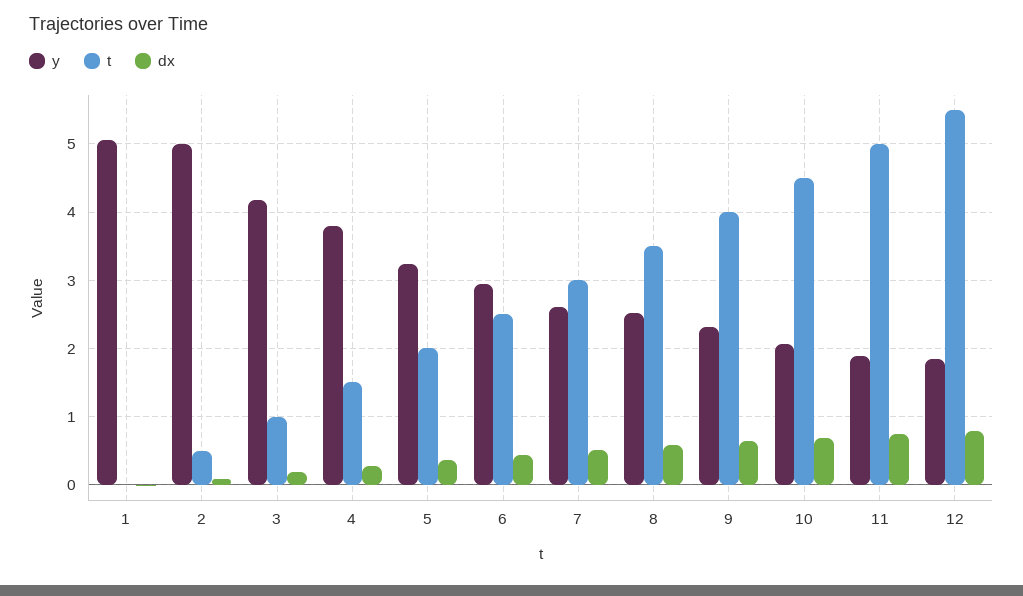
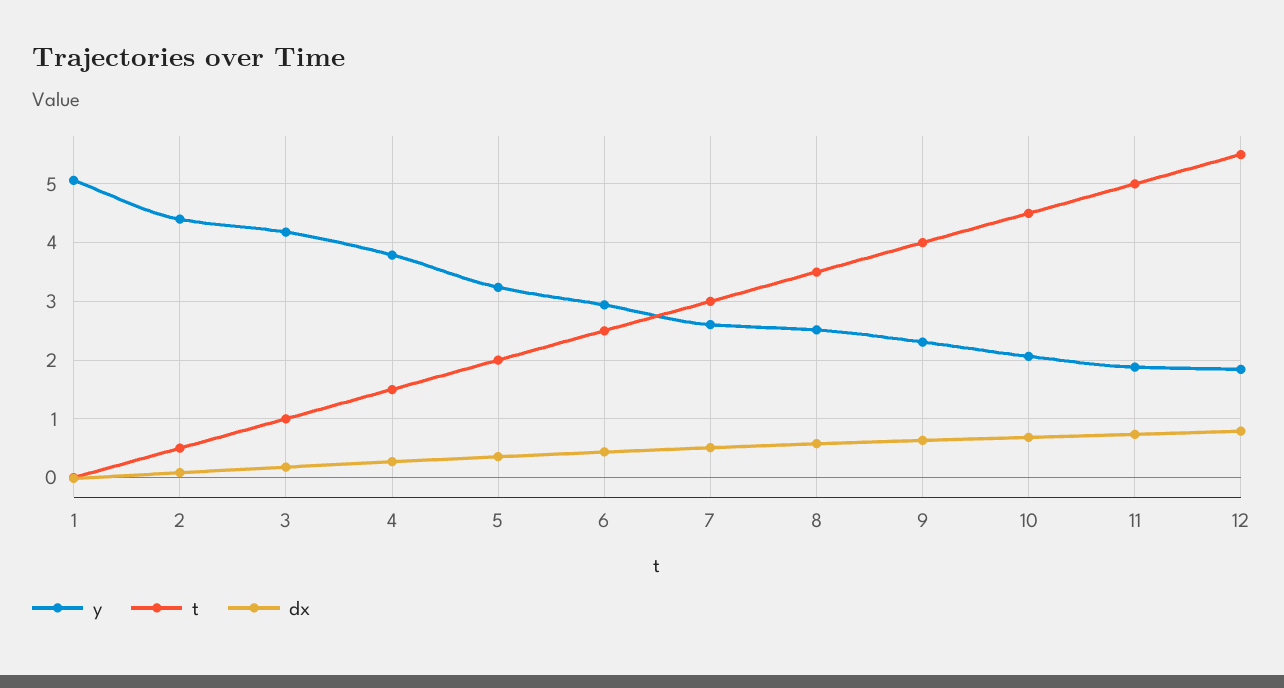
  {
    "y": {
      "1": 5.1,
-     "2": 5,
+     "2": 4.4,
      "3": 4.2,
      "4": 3.8,
      "5": 3.2,
      "6": 2.9,
      "7": 2.6,
      "8": 2.5,
      "9": 2.3,
      "10": 2.1,
      "11": 1.9,
      "12": 1.8
    },
    "t": {
      "1": 0,
      "2": 0.5,
      "3": 1,
      "4": 1.5,
      "5": 2,
      "6": 2.5,
      "7": 3,
      "8": 3.5,
      "9": 4,
      "10": 4.5,
      "11": 5,
      "12": 5.5
    },
    "dx": {
      "1": 0,
      "2": 0.1,
      "3": 0.2,
      "4": 0.3,
      "5": 0.4,
      "6": 0.4,
      "7": 0.5,
      "8": 0.6,
      "9": 0.6,
      "10": 0.7,
      "11": 0.7,
      "12": 0.8
    }
  }

